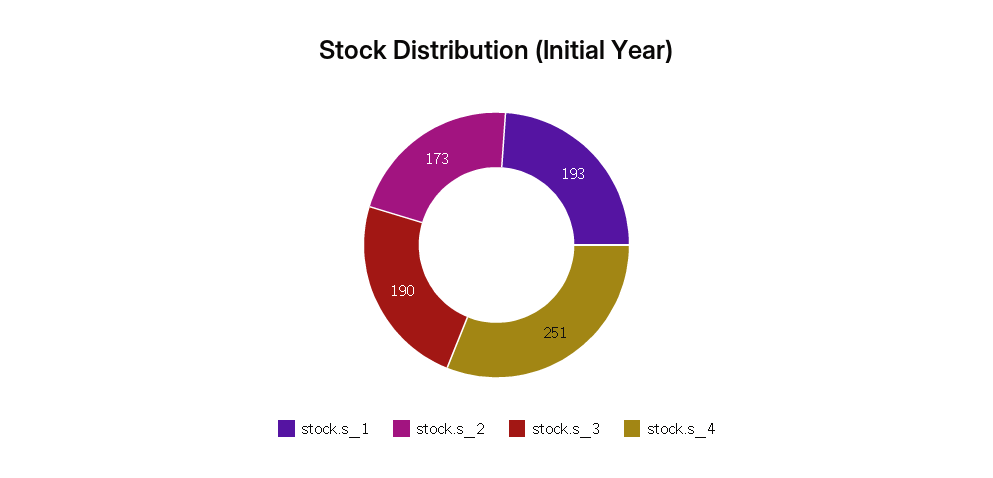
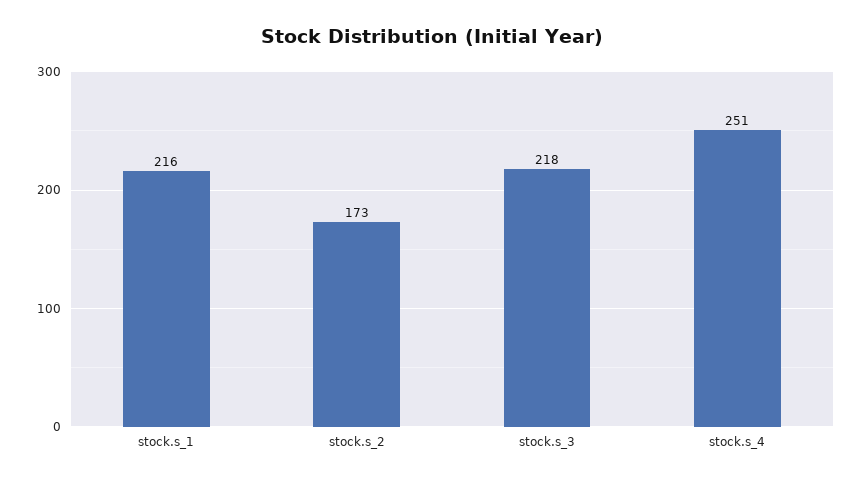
  {
-   "stock.s_1": 193,
+   "stock.s_1": 216,
    "stock.s_2": 173,
-   "stock.s_3": 190,
+   "stock.s_3": 218,
    "stock.s_4": 251
  }

